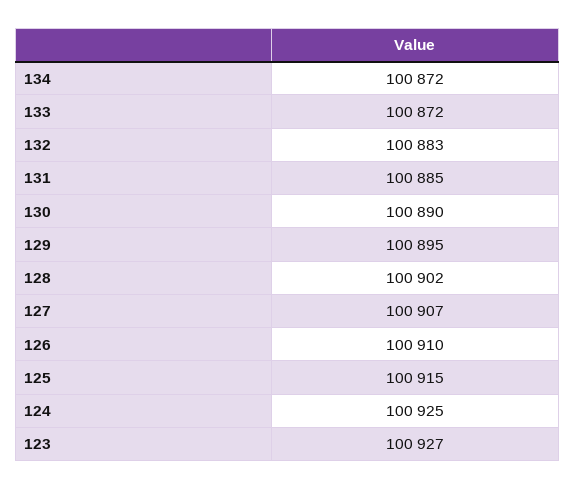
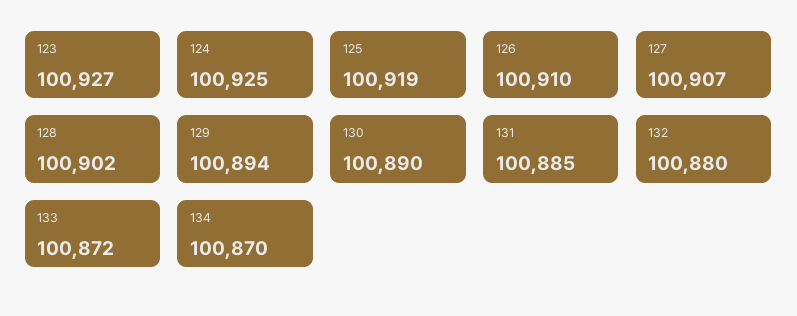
  {
-   "134": 100872,
+   "134": 100870,
    "133": 100872,
-   "132": 100883,
+   "132": 100880,
    "131": 100885,
    "130": 100890,
-   "129": 100895,
+   "129": 100894,
    "128": 100902,
    "127": 100907,
    "126": 100910,
-   "125": 100915,
+   "125": 100919,
    "124": 100925,
    "123": 100927
  }

